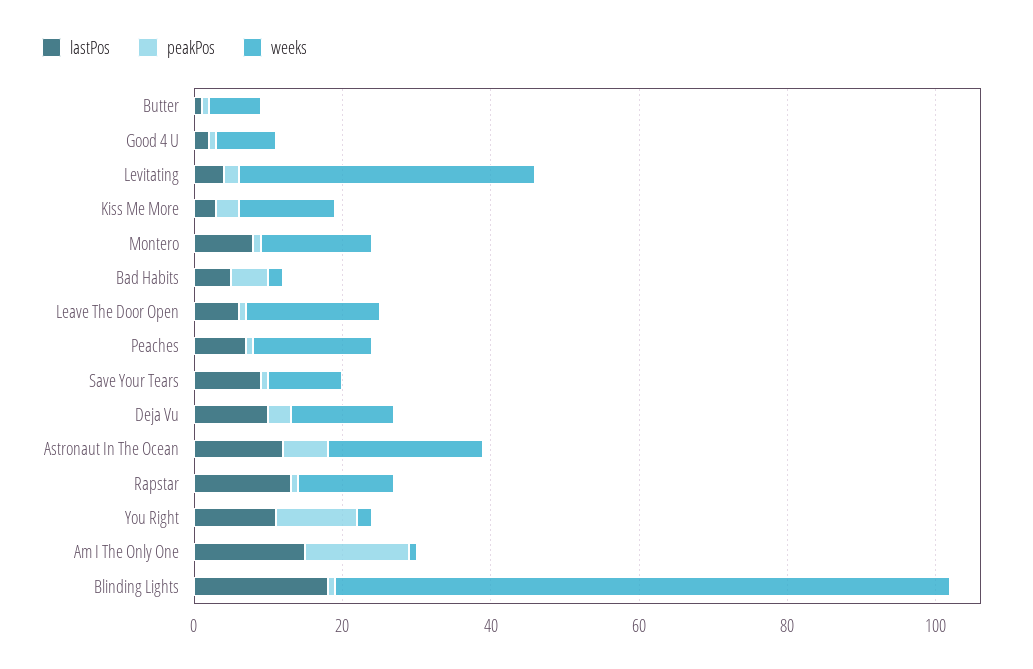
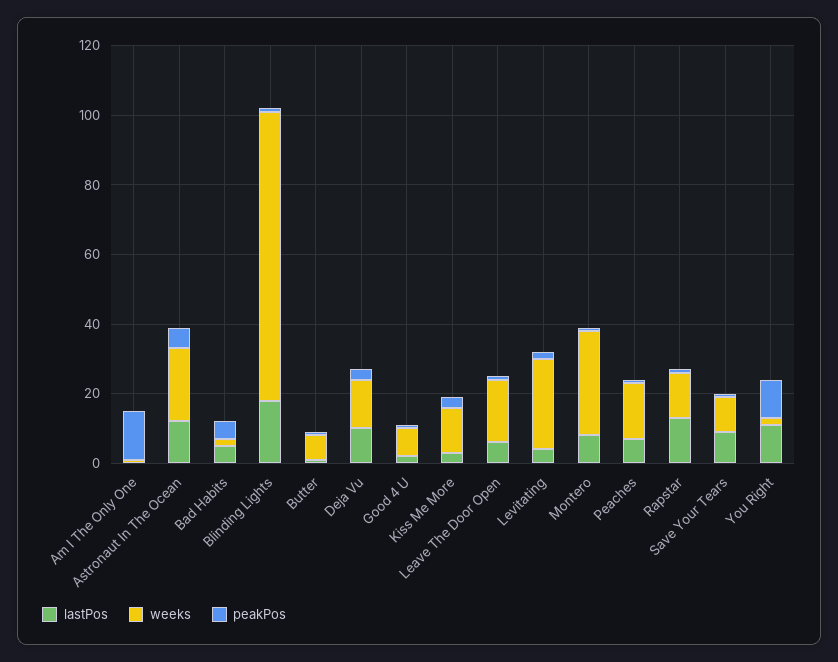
  {
    "lastPos": {
      "Butter": 0,
      "Good 4 U": 0,
      "Levitating": 5,
      "Kiss Me More": 5,
      "Montero": 10,
      "Bad Habits": 5,
      "Leave The Door Open": 5,
      "Peaches": 5,
      "Save Your Tears": 10,
      "Deja Vu": 10,
      "Astronaut In The Ocean": 10,
      "Rapstar": 15,
      "You Right": 10,
-     "Am I The Only One": 15,
+     "Am I The Only One": 0,
      "Blinding Lights": 20
    },
    "peakPos": {
      "Butter": 0,
      "Good 4 U": 0,
      "Levitating": 0,
      "Kiss Me More": 5,
      "Montero": 0,
      "Bad Habits": 5,
      "Leave The Door Open": 0,
      "Peaches": 0,
      "Save Your Tears": 0,
      "Deja Vu": 5,
      "Astronaut In The Ocean": 5,
      "Rapstar": 0,
      "You Right": 10,
      "Am I The Only One": 15,
      "Blinding Lights": 0
    },
    "weeks": {
      "Butter": 5,
      "Good 4 U": 10,
-     "Levitating": 40,
+     "Levitating": 25,
      "Kiss Me More": 15,
-     "Montero": 15,
+     "Montero": 30,
      "Bad Habits": 0,
      "Leave The Door Open": 20,
      "Peaches": 15,
      "Save Your Tears": 10,
      "Deja Vu": 15,
      "Astronaut In The Ocean": 20,
      "Rapstar": 15,
      "You Right": 0,
      "Am I The Only One": 0,
      "Blinding Lights": 85
    }
  }

